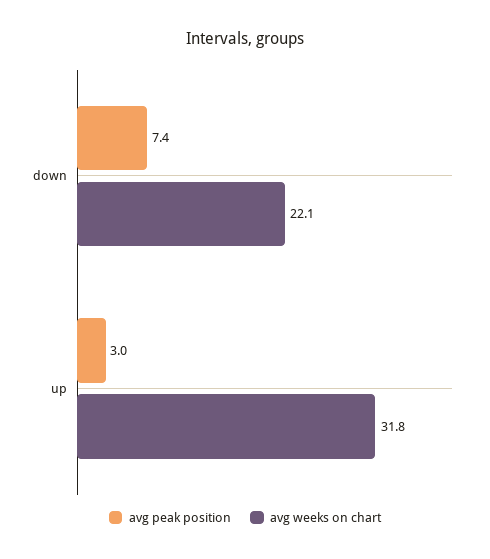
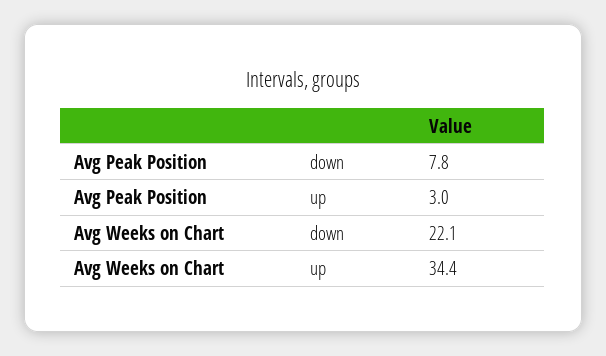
  {
    "avg peak position": {
-     "down": 7.4,
+     "down": 7.8,
      "up": 3
    },
    "avg weeks on chart": {
      "down": 22.1,
-     "up": 31.8
+     "up": 34.4
    }
  }

